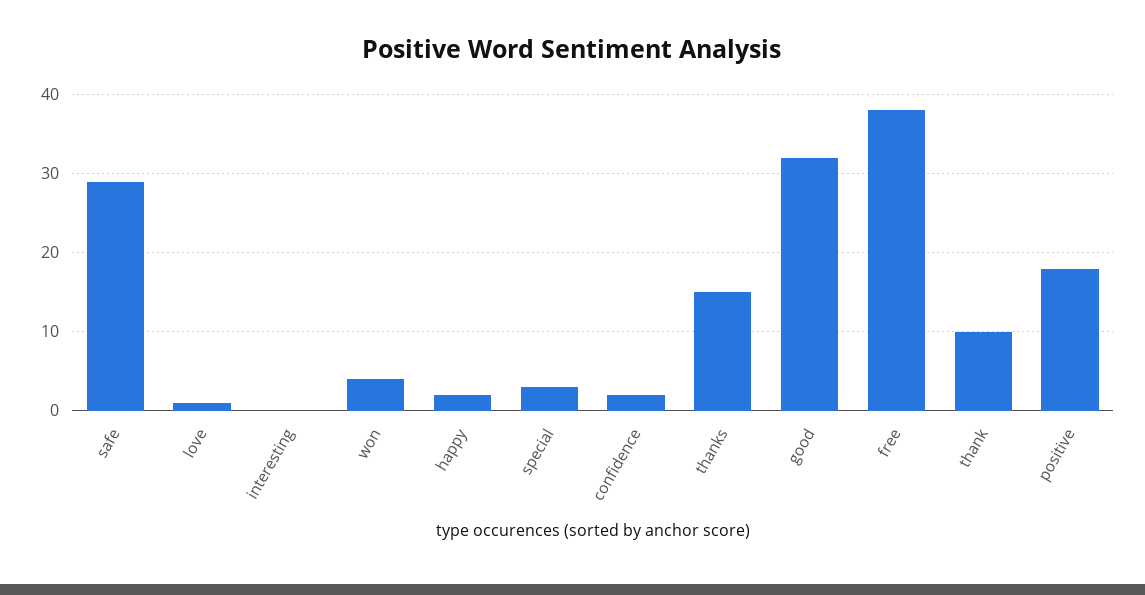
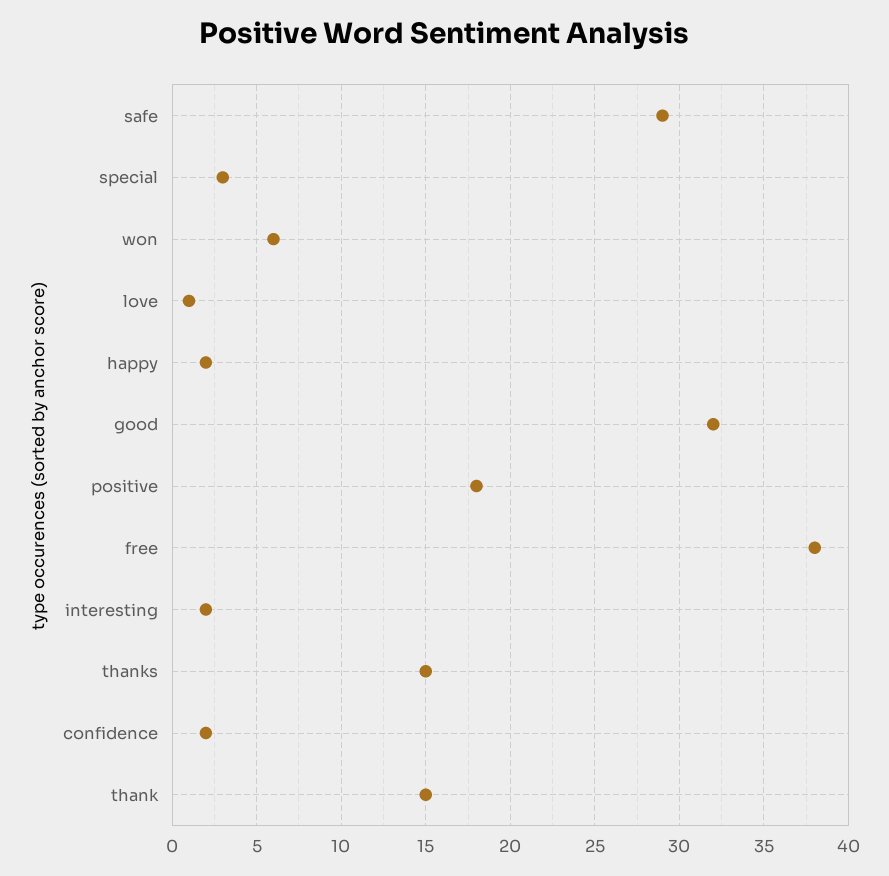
  {
    "safe": 29,
    "love": 1,
-   "interesting": 0,
+   "interesting": 2,
-   "won": 4,
+   "won": 6,
    "happy": 2,
    "special": 3,
    "confidence": 2,
    "thanks": 15,
    "good": 32,
    "free": 38,
-   "thank": 10,
+   "thank": 15,
    "positive": 18
  }

